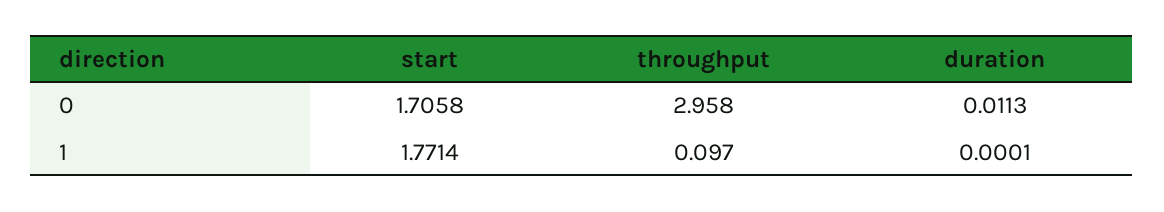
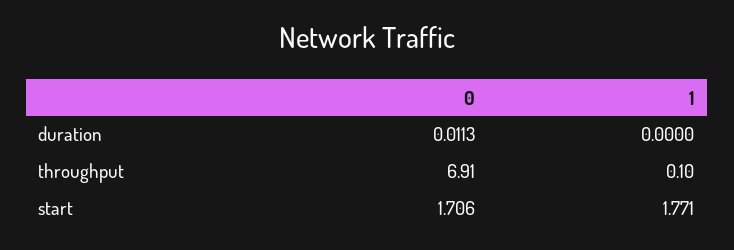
  {
    "start": {
      "0": 1.7058,
      "1": 1.7714
    },
    "throughput": {
-     "0": 2.958,
+     "0": 6.91,
      "1": 0.097
    },
    "duration": {
      "0": 0.0113,
-     "1": 0.0001
+     "1": 0
    }
  }

